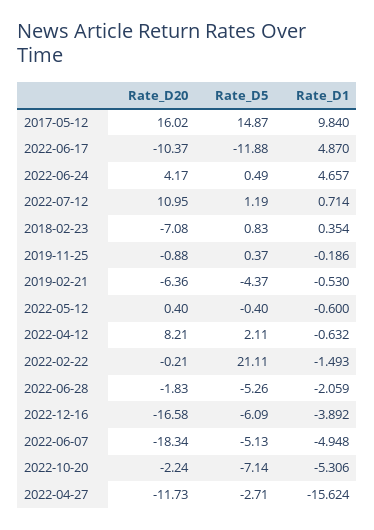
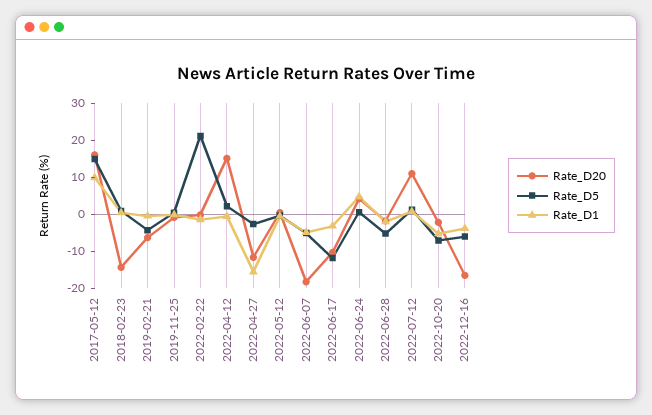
  {
    "Rate_D20": {
      "2017-05-12": 16.02,
      "2022-06-17": -10.37,
      "2022-06-24": 4.17,
      "2022-07-12": 10.95,
-     "2018-02-23": -7.08,
+     "2018-02-23": -15,
      "2019-11-25": -0.88,
      "2019-02-21": -6.36,
      "2022-05-12": 0.4,
-     "2022-04-12": 8.21,
+     "2022-04-12": 15,
      "2022-02-22": -0.21,
      "2022-06-28": -1.83,
      "2022-12-16": -16.58,
      "2022-06-07": -18.34,
      "2022-10-20": -2.24,
      "2022-04-27": -11.73
    },
    "Rate_D5": {
      "2017-05-12": 14.87,
      "2022-06-17": -11.88,
      "2022-06-24": 0.49,
      "2022-07-12": 1.19,
      "2018-02-23": 0.83,
      "2019-11-25": 0.37,
      "2019-02-21": -4.37,
      "2022-05-12": -0.4,
      "2022-04-12": 2.11,
      "2022-02-22": 21.11,
      "2022-06-28": -5.26,
      "2022-12-16": -6.09,
      "2022-06-07": -5.13,
      "2022-10-20": -7.14,
      "2022-04-27": -2.71
    },
    "Rate_D1": {
      "2017-05-12": 9.84,
-     "2022-06-17": 4.87,
+     "2022-06-17": -2.5,
      "2022-06-24": 4.657,
      "2022-07-12": 0.714,
      "2018-02-23": 0.354,
      "2019-11-25": -0.186,
      "2019-02-21": -0.53,
      "2022-05-12": -0.6,
      "2022-04-12": -0.632,
      "2022-02-22": -1.493,
      "2022-06-28": -2.059,
      "2022-12-16": -3.892,
      "2022-06-07": -4.948,
      "2022-10-20": -5.306,
      "2022-04-27": -15.624
    }
  }

